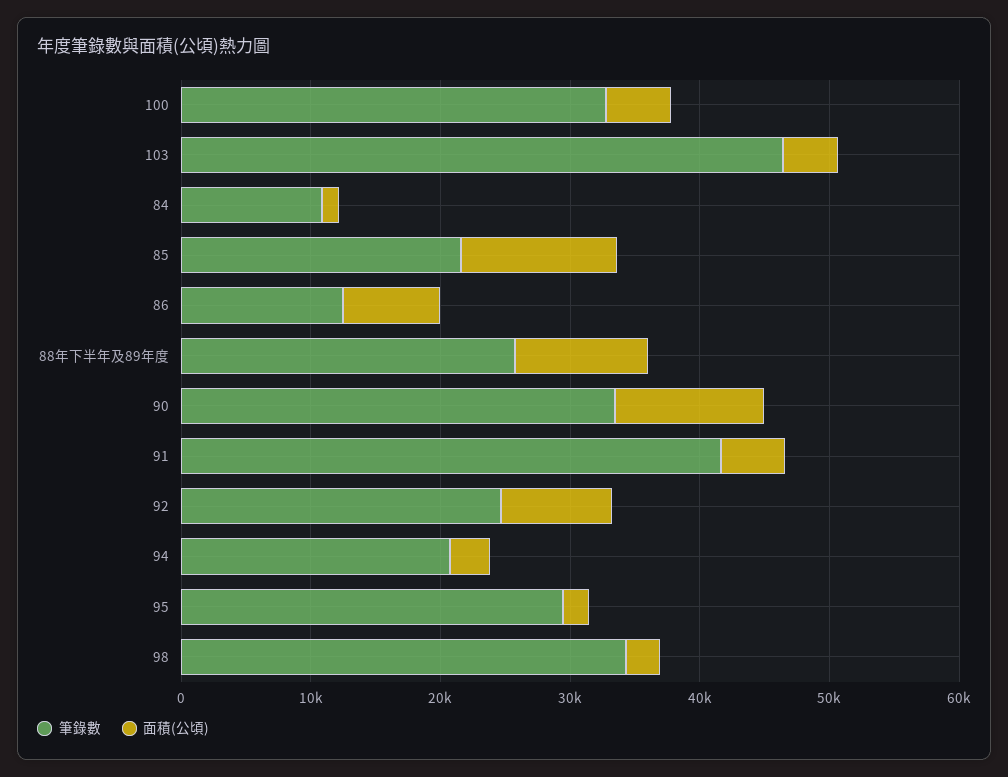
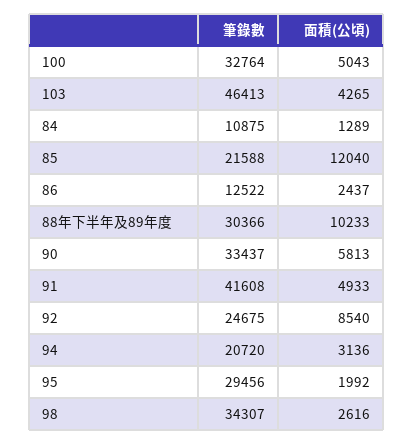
  {
    "筆錄數": {
      "100": 32764,
      "103": 46413,
      "84": 10875,
      "85": 21588,
      "86": 12522,
-     "88年下半年及89年度": 26000,
+     "88年下半年及89年度": 30366,
      "90": 33437,
      "91": 41608,
      "92": 24675,
      "94": 20720,
      "95": 29456,
      "98": 34307
    },
    "面積(公頃)": {
      "100": 5043,
      "103": 4265,
      "84": 1289,
      "85": 12040,
-     "86": 8000,
+     "86": 2437,
      "88年下半年及89年度": 10233,
-     "90": 12000,
+     "90": 5813,
      "91": 4933,
      "92": 8540,
      "94": 3136,
      "95": 1992,
      "98": 2616
    }
  }

